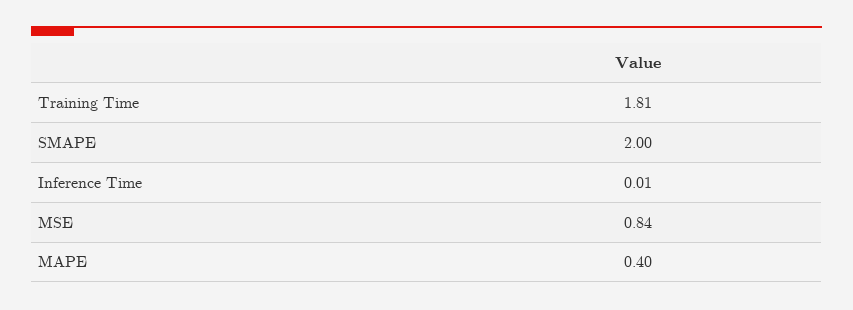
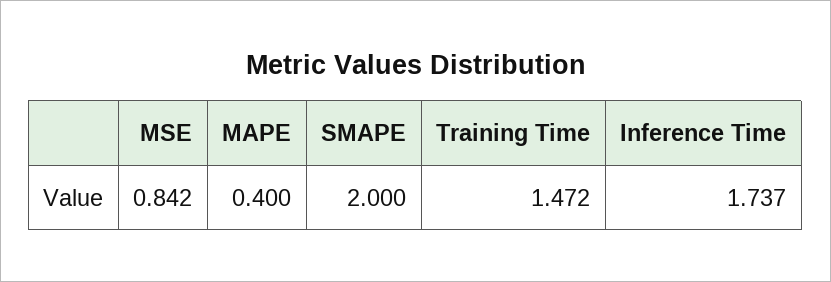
  {
-   "Training Time": 1.81,
+   "Training Time": 1.472,
    "SMAPE": 2,
-   "Inference Time": 0.01,
+   "Inference Time": 1.737,
    "MSE": 0.842,
    "MAPE": 0.4
  }

